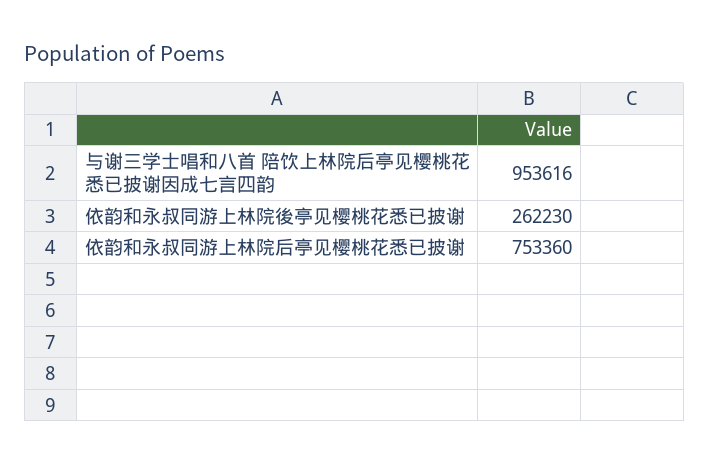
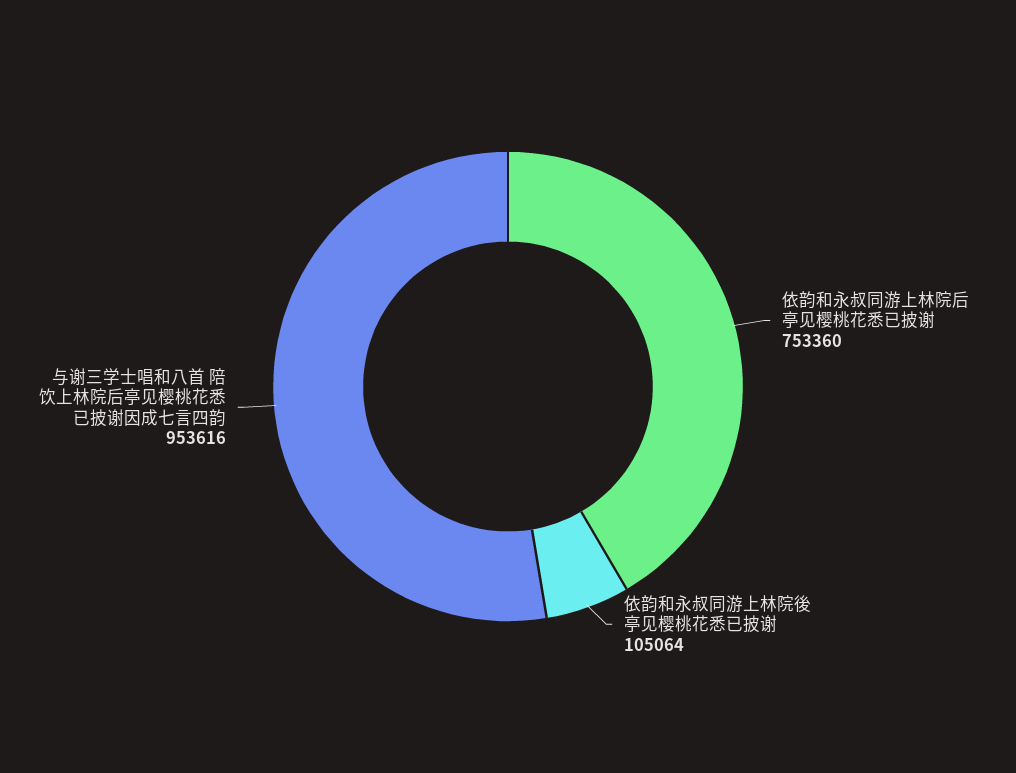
  {
    "与谢三学士唱和八首 陪饮上林院后亭见樱桃花悉已披谢因成七言四韵": 953616,
-   "依韵和永叔同游上林院後亭见樱桃花悉已披谢": 262230,
+   "依韵和永叔同游上林院後亭见樱桃花悉已披谢": 105064,
    "依韵和永叔同游上林院后亭见樱桃花悉已披谢": 753360
  }

